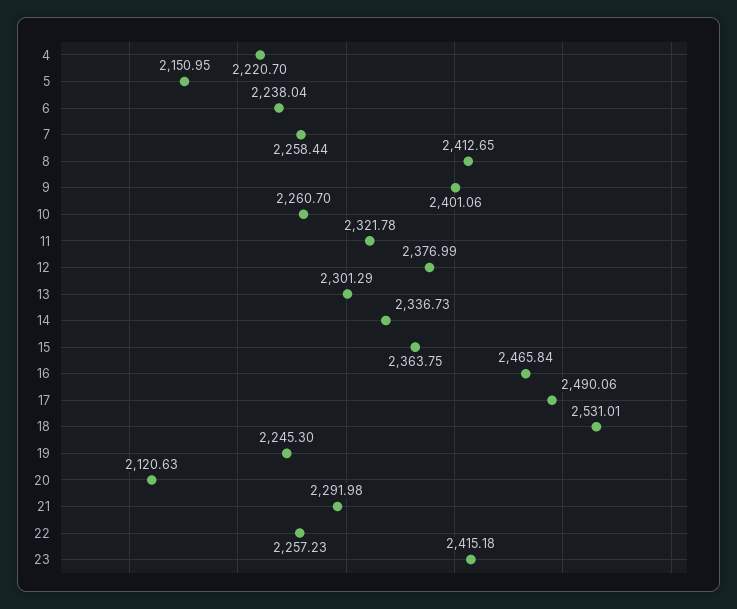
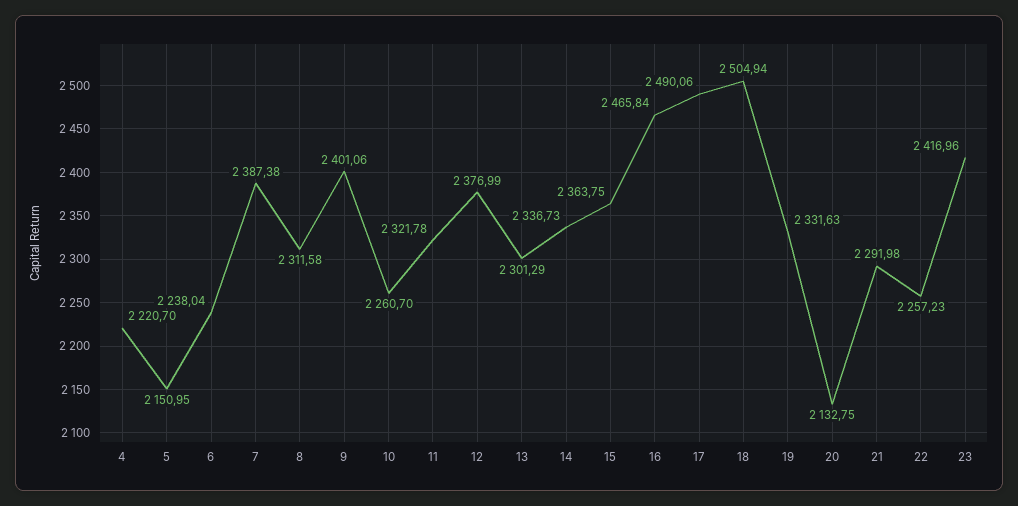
  {
    "4": 2220.7,
    "5": 2150.95,
    "6": 2238.04,
-   "7": 2258.44,
+   "7": 2387.38,
-   "8": 2412.65,
+   "8": 2311.58,
    "9": 2401.06,
    "10": 2260.7,
    "11": 2321.78,
    "12": 2376.99,
    "13": 2301.29,
    "14": 2336.73,
    "15": 2363.75,
    "16": 2465.84,
    "17": 2490.06,
-   "18": 2531.01,
+   "18": 2504.94,
-   "19": 2245.3,
+   "19": 2331.63,
-   "20": 2120.63,
+   "20": 2132.75,
    "21": 2291.98,
    "22": 2257.23,
-   "23": 2415.18
+   "23": 2416.96
  }

